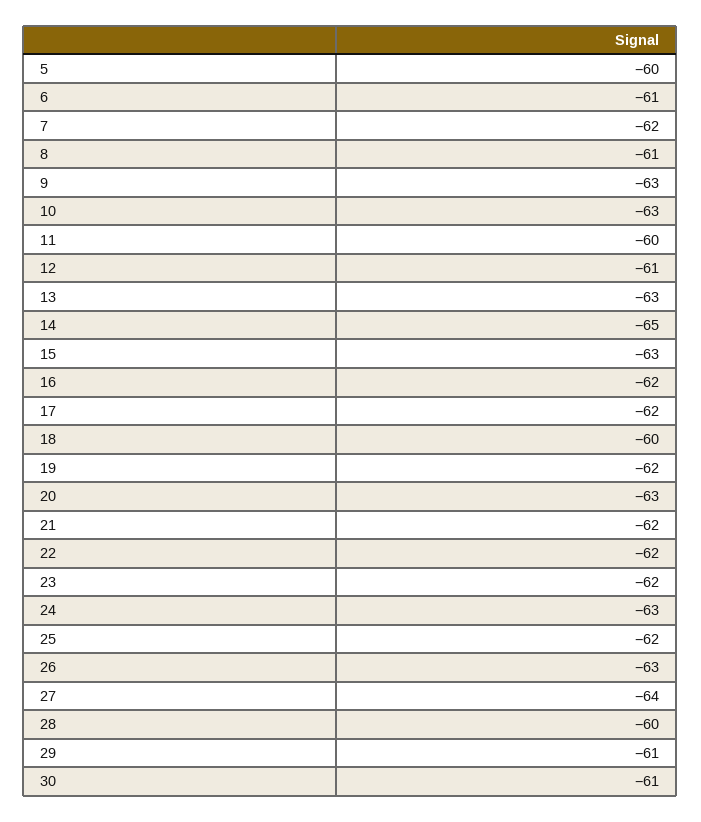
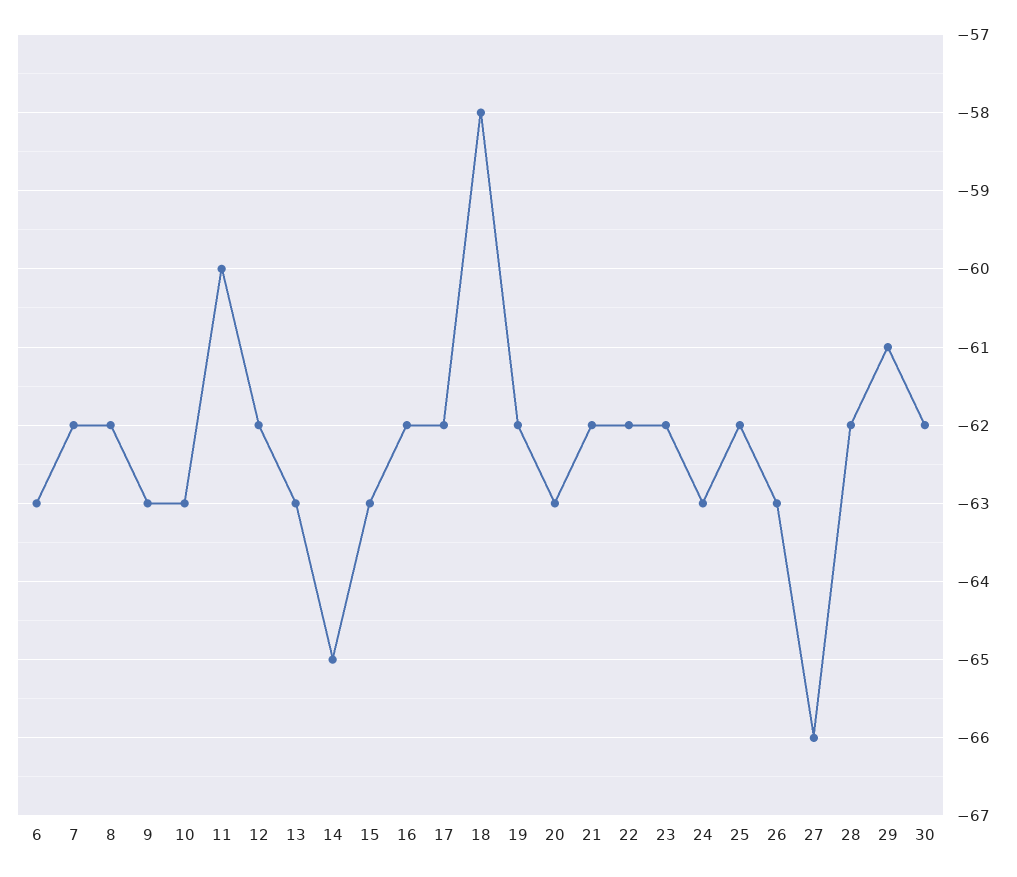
  {
-   "5": -60,
-   "6": -61,
+   "6": -63,
    "7": -62,
-   "8": -61,
+   "8": -62,
    "9": -63,
    "10": -63,
    "11": -60,
-   "12": -61,
+   "12": -62,
    "13": -63,
    "14": -65,
    "15": -63,
    "16": -62,
    "17": -62,
-   "18": -60,
+   "18": -58,
    "19": -62,
    "20": -63,
    "21": -62,
    "22": -62,
    "23": -62,
    "24": -63,
    "25": -62,
    "26": -63,
-   "27": -64,
+   "27": -66,
-   "28": -60,
+   "28": -62,
    "29": -61,
-   "30": -61
+   "30": -62
  }

